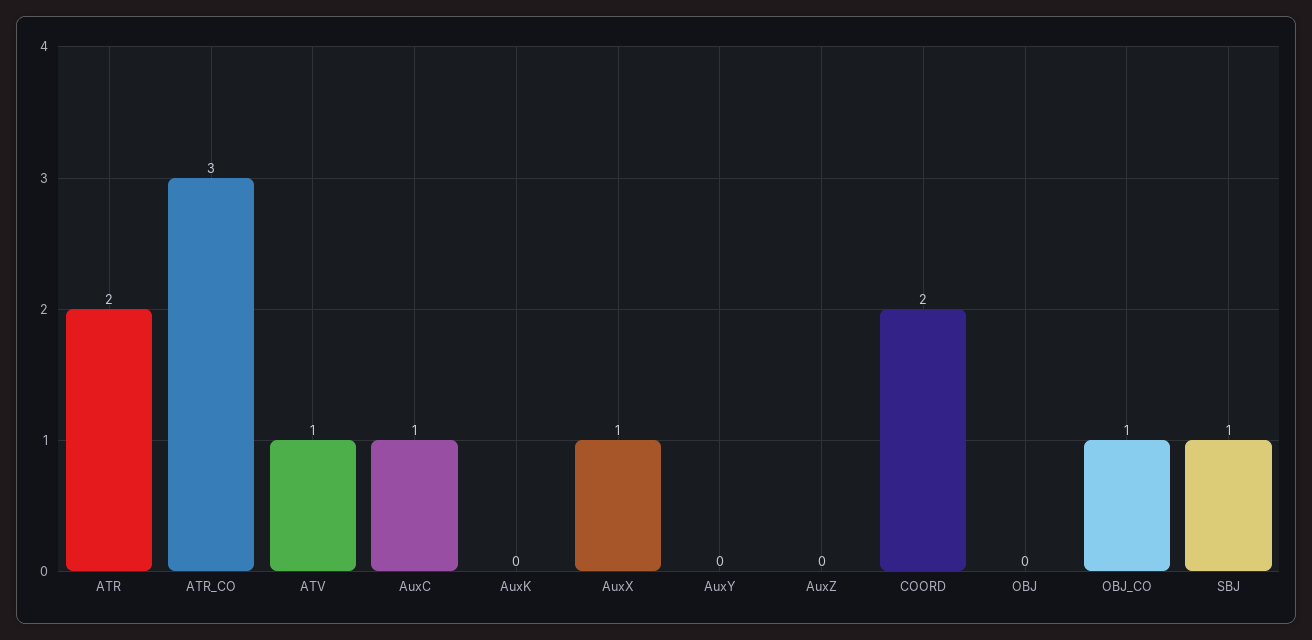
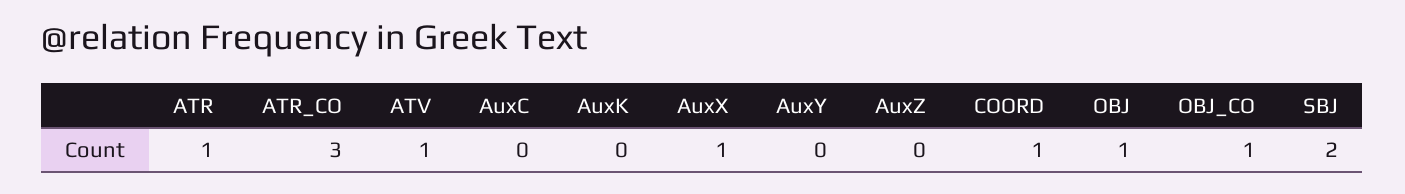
  {
-   "ATR": 2,
+   "ATR": 1,
    "ATR_CO": 3,
    "ATV": 1,
-   "AuxC": 1,
+   "AuxC": 0,
    "AuxK": 0,
    "AuxX": 1,
    "AuxY": 0,
    "AuxZ": 0,
-   "COORD": 2,
+   "COORD": 1,
-   "OBJ": 0,
+   "OBJ": 1,
    "OBJ_CO": 1,
-   "SBJ": 1
+   "SBJ": 2
  }

